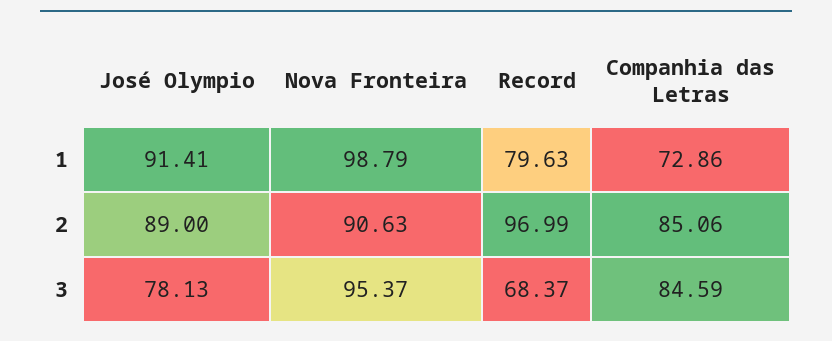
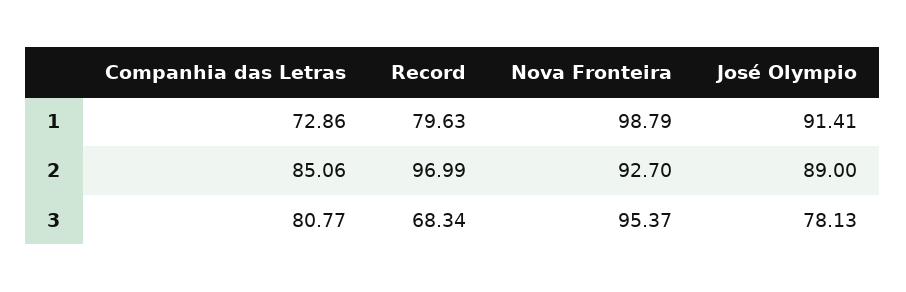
  {
    "José Olympio": {
      "1": 91.41,
      "2": 89,
      "3": 78.13
    },
    "Nova Fronteira": {
      "1": 98.79,
-     "2": 90.63,
+     "2": 92.7,
      "3": 95.37
    },
    "Record": {
      "1": 79.63,
      "2": 96.99,
-     "3": 68.37
+     "3": 68.34
    },
    "Companhia das Letras": {
      "1": 72.86,
      "2": 85.06,
-     "3": 84.59
+     "3": 80.77
    }
  }

